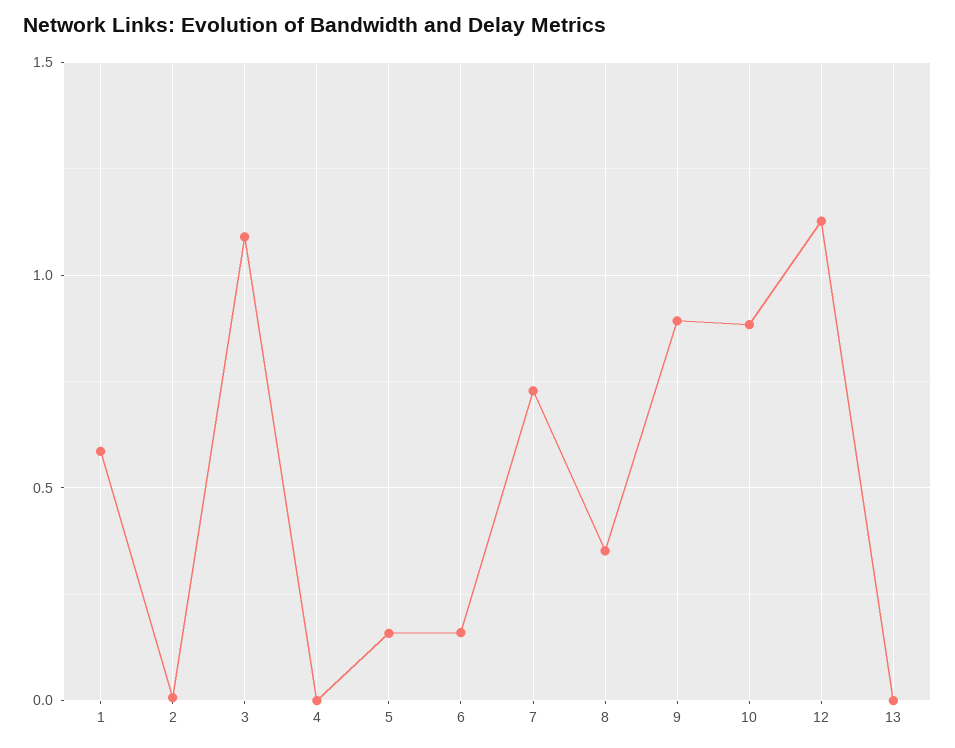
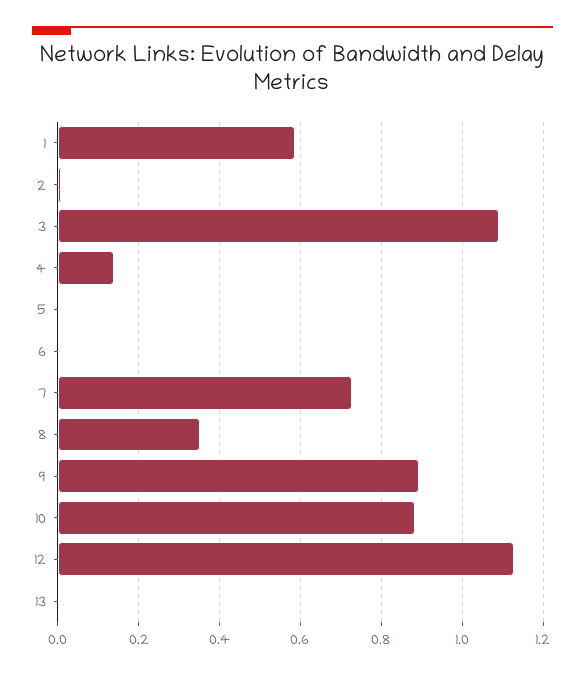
  {
    "1": 0.58,
    "2": 0,
    "3": 1.1,
-   "4": 0,
+   "4": 0.14,
-   "5": 0.15,
+   "5": 0,
-   "6": 0.15,
+   "6": 0,
    "7": 0.72,
    "8": 0.36,
    "9": 0.9,
    "10": 0.88,
    "12": 1.12,
    "13": 0
  }

